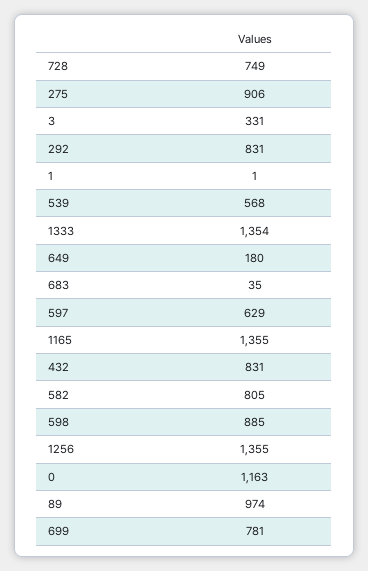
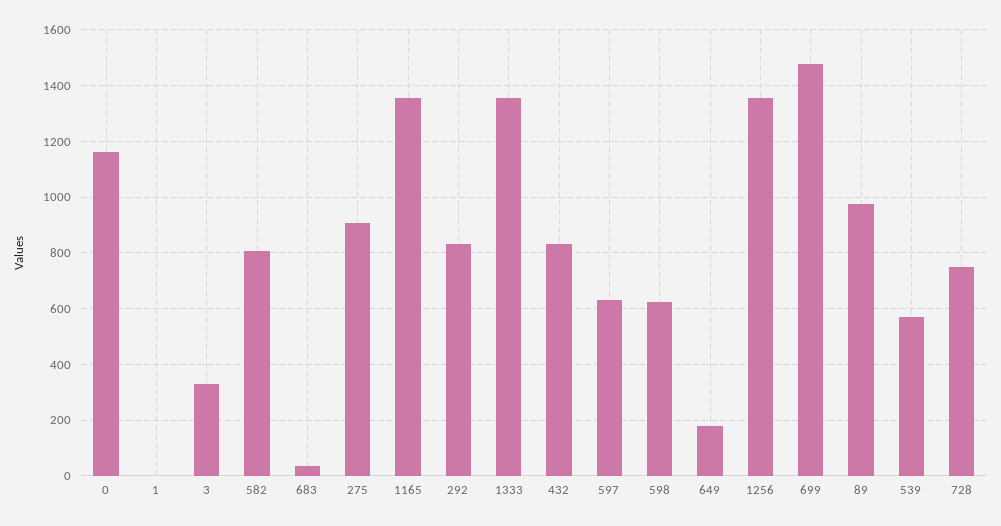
  {
    "728": 749,
    "275": 906,
    "3": 331,
    "292": 831,
    "1": 1,
    "539": 568,
    "1333": 1354,
    "649": 180,
    "683": 35,
    "597": 629,
    "1165": 1355,
    "432": 831,
    "582": 805,
-   "598": 885,
+   "598": 625,
    "1256": 1355,
    "0": 1163,
    "89": 974,
-   "699": 781
+   "699": 1475
  }

